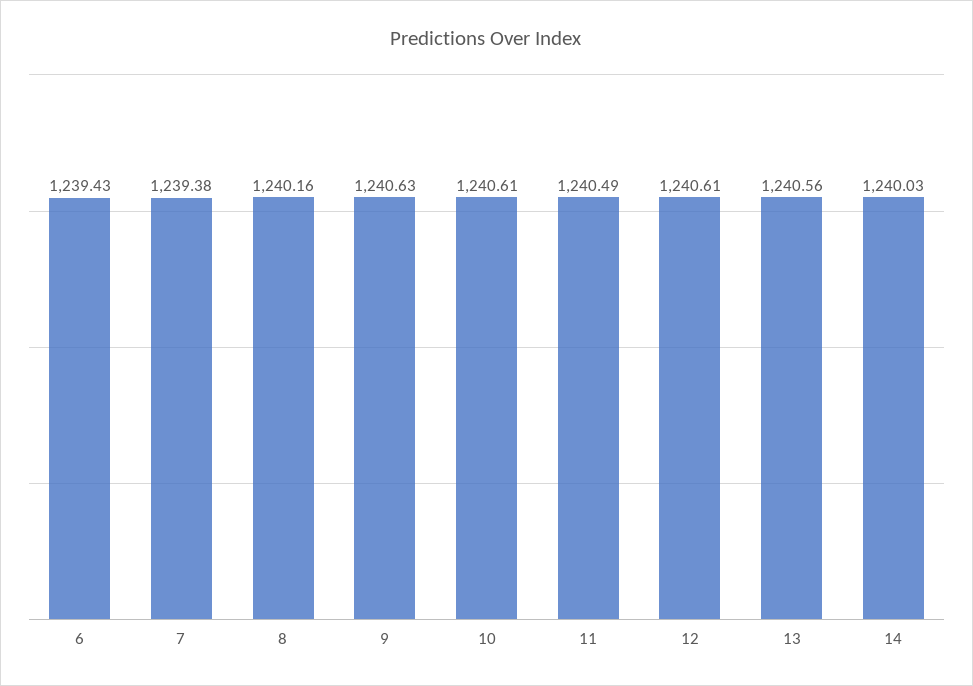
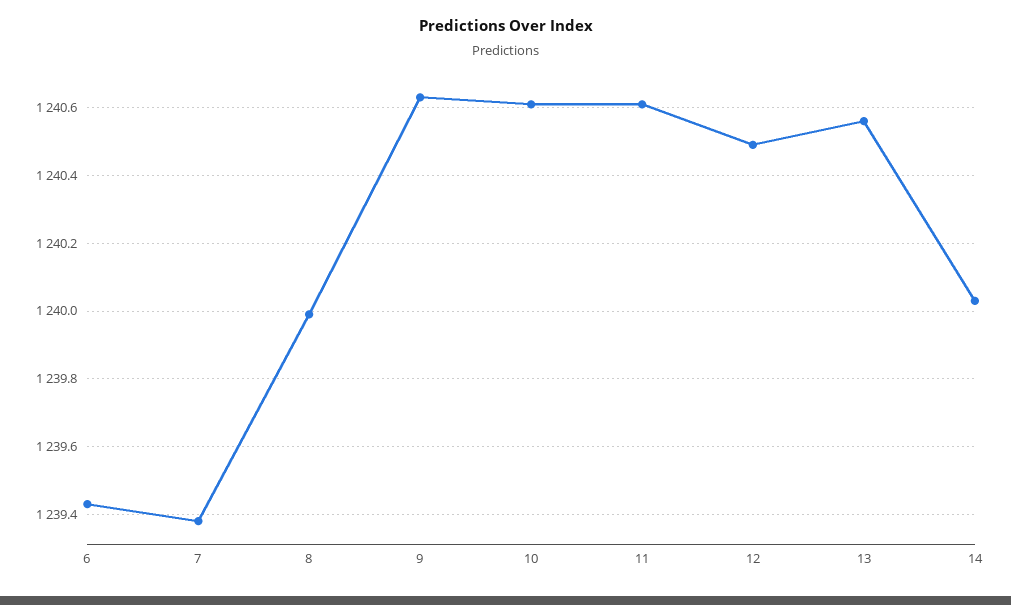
  {
    "6": 1239.43,
    "7": 1239.38,
-   "8": 1240.16,
+   "8": 1240,
    "9": 1240.63,
    "10": 1240.61,
-   "11": 1240.49,
+   "11": 1240.6,
-   "12": 1240.61,
+   "12": 1240.5,
    "13": 1240.56,
    "14": 1240.03
  }

